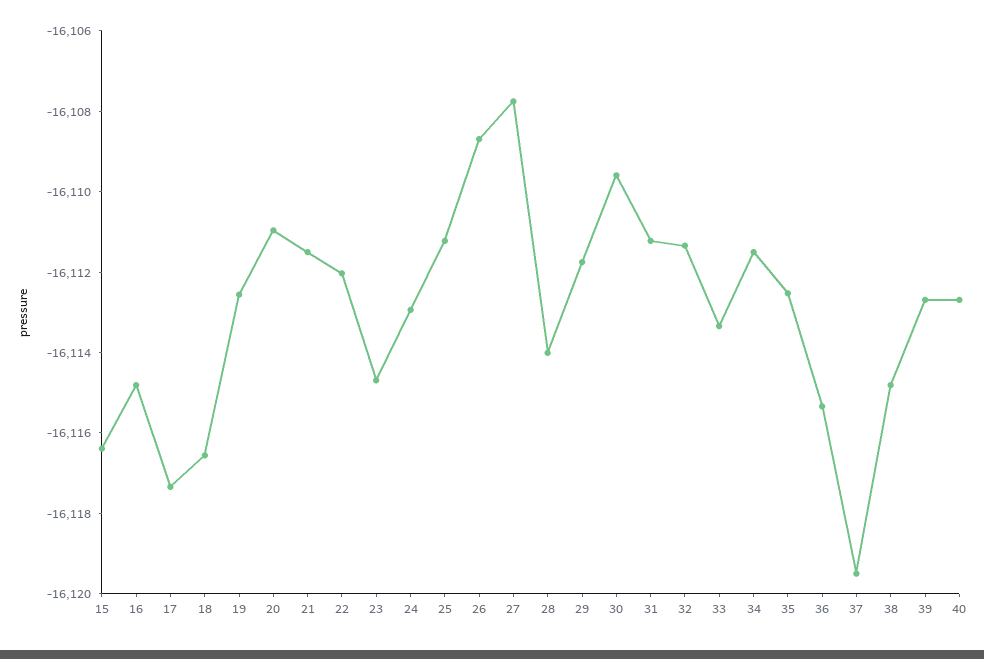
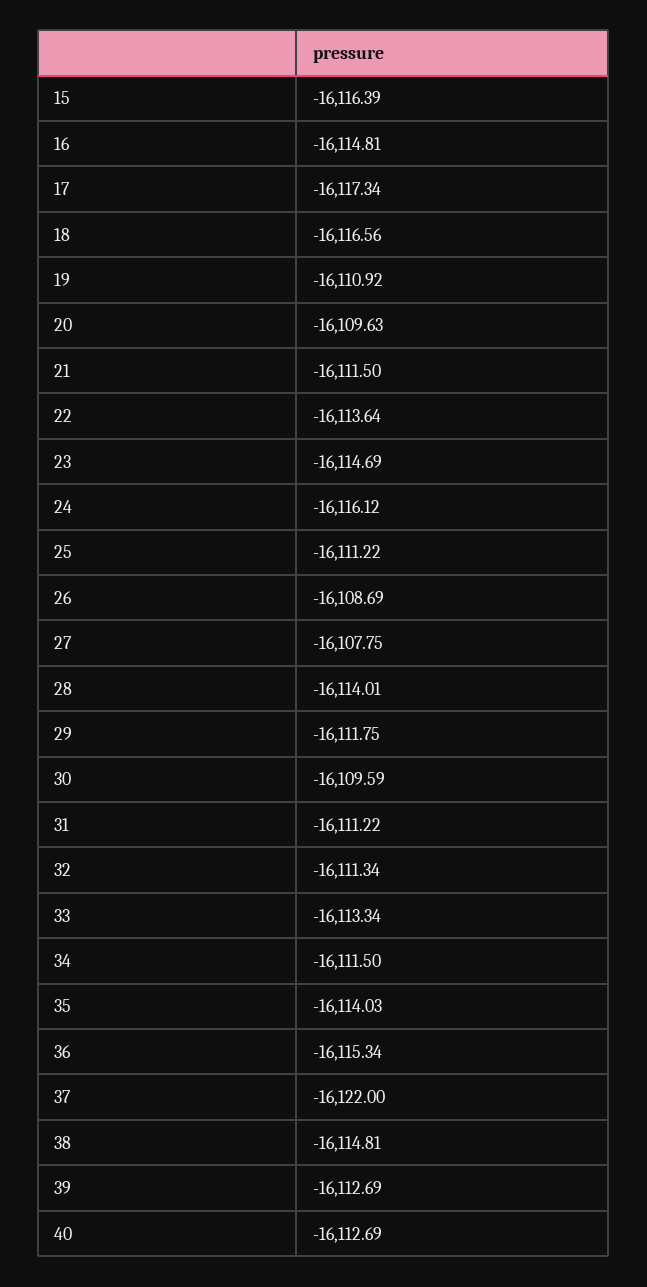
  {
    "15": -16116.39,
    "16": -16114.81,
    "17": -16117.34,
    "18": -16116.56,
-   "19": -16112.5,
+   "19": -16110.92,
-   "20": -16111,
+   "20": -16109.63,
    "21": -16111.5,
-   "22": -16112,
+   "22": -16113.64,
    "23": -16114.69,
-   "24": -16113,
+   "24": -16116.12,
    "25": -16111.22,
    "26": -16108.69,
    "27": -16107.75,
    "28": -16114.01,
    "29": -16111.75,
    "30": -16109.59,
    "31": -16111.22,
    "32": -16111.34,
    "33": -16113.34,
    "34": -16111.5,
-   "35": -16112.5,
+   "35": -16114.03,
    "36": -16115.34,
-   "37": -16119.5,
+   "37": -16122,
    "38": -16114.81,
    "39": -16112.69,
    "40": -16112.69
  }

